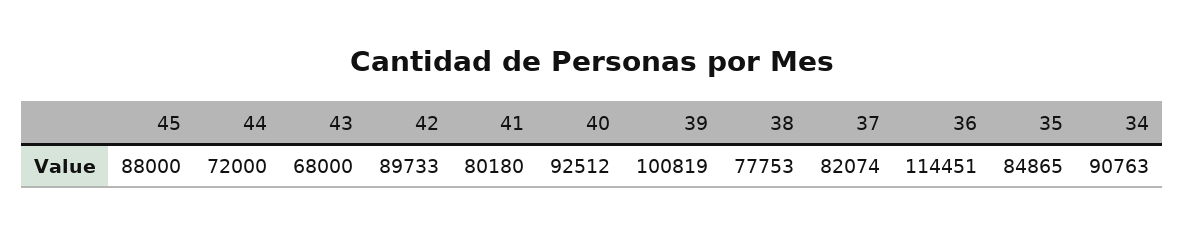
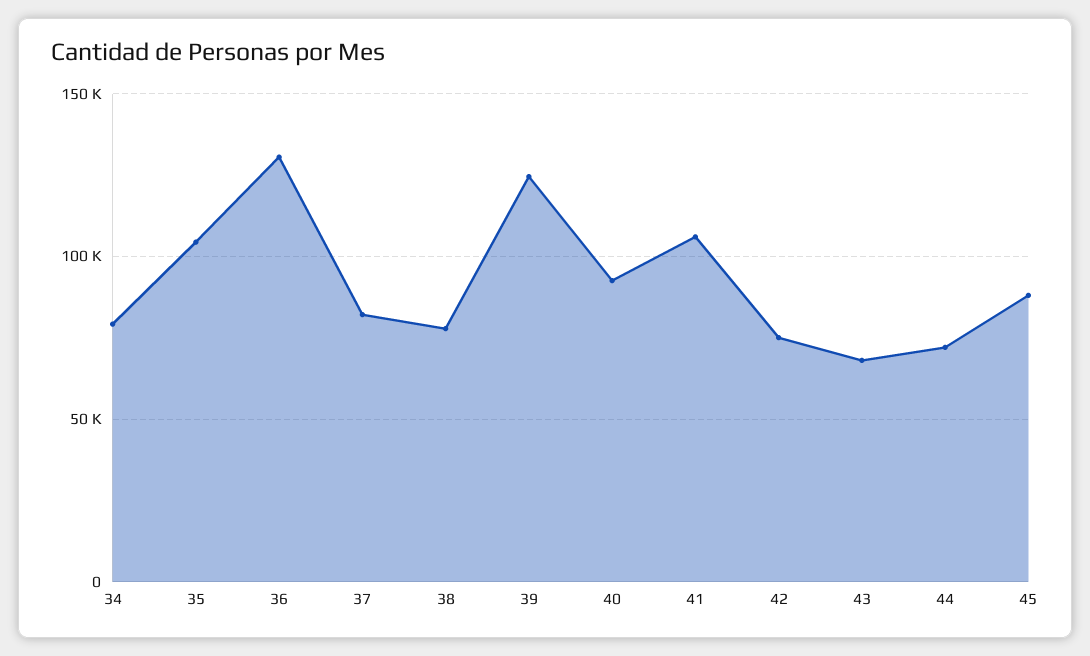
  {
    "45": 88000,
    "44": 72000,
    "43": 68000,
-   "42": 89733,
+   "42": 75000,
-   "41": 80180,
+   "41": 105000,
    "40": 92512,
-   "39": 100819,
+   "39": 125000,
    "38": 77753,
    "37": 82074,
-   "36": 114451,
+   "36": 130000,
-   "35": 84865,
+   "35": 105000,
-   "34": 90763
+   "34": 80000
  }

